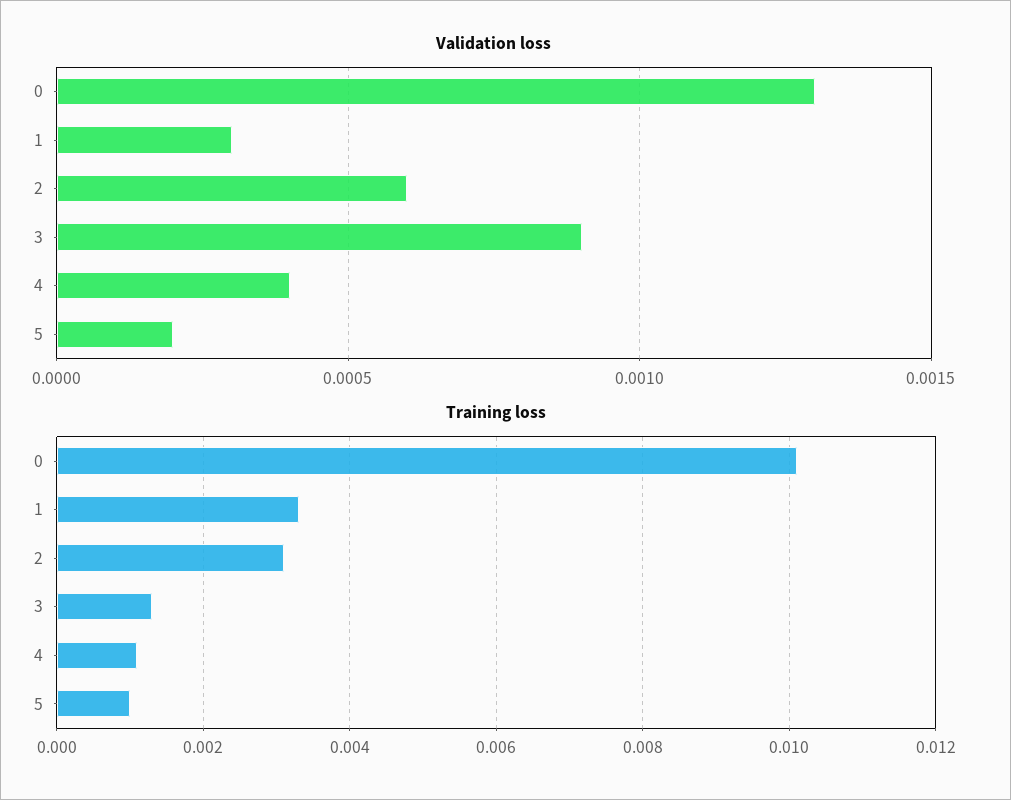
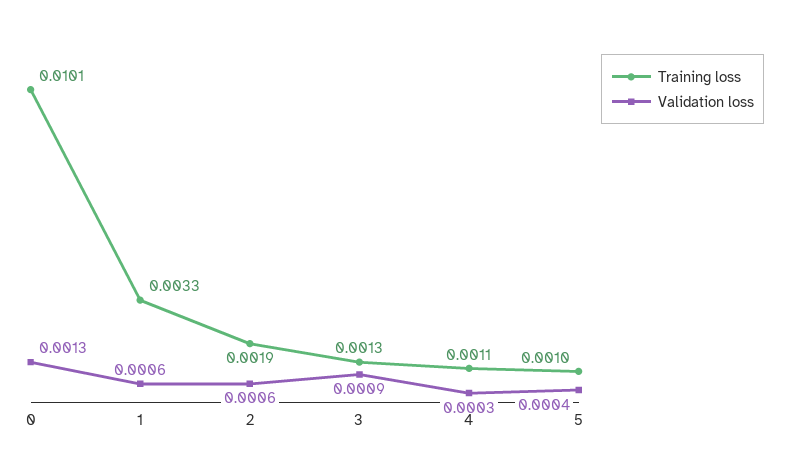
  {
    "Validation loss": {
      "0": 0.0013,
-     "1": 0.0003,
+     "1": 0.0006,
      "2": 0.0006,
      "3": 0.0009,
-     "4": 0.0004,
+     "4": 0.0003,
-     "5": 0.0002
+     "5": 0.0004
    },
    "Training loss": {
      "0": 0.0101,
      "1": 0.0033,
-     "2": 0.003,
+     "2": 0.0019,
      "3": 0.0013,
      "4": 0.0011,
      "5": 0.001
    }
  }

